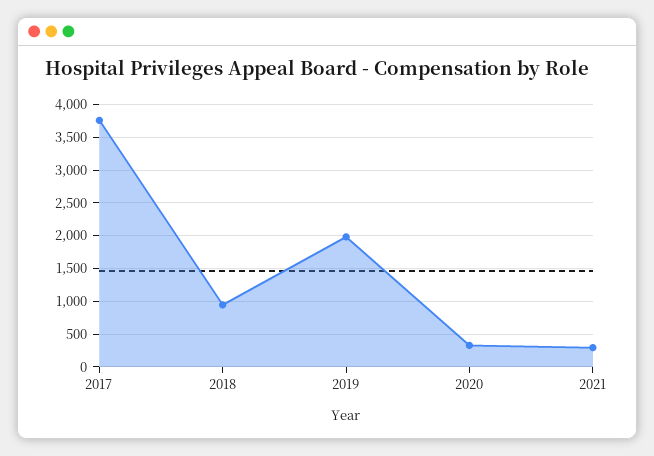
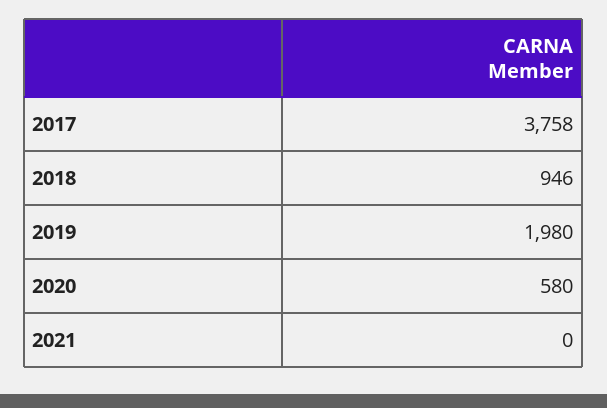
  {
    "2017": 3758,
    "2018": 946,
    "2019": 1980,
-   "2020": 300,
+   "2020": 580,
-   "2021": 300
+   "2021": 0
  }

